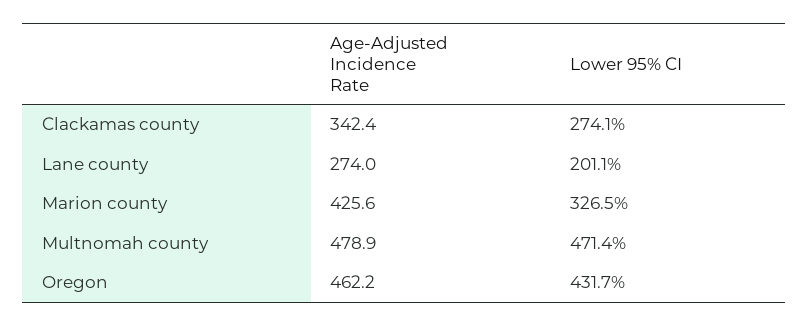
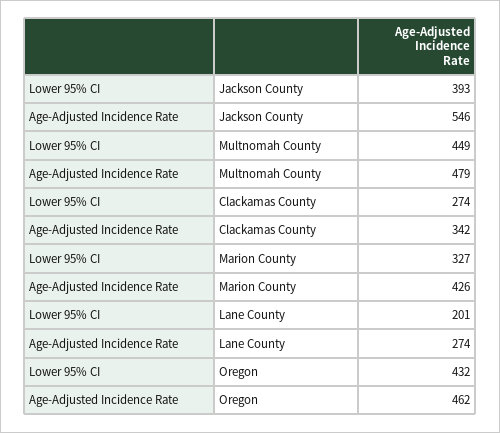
  {
    "Age-Adjusted Incidence Rate": {
      "Clackamas county": 342.4,
      "Lane county": 274,
      "Marion county": 425.6,
      "Multnomah county": 478.9,
-     "Oregon": 462.2
+     "Oregon": 462.2,
+     "Jackson County": 546
    },
    "Lower 95% CI": {
      "Clackamas county": 274.1,
      "Lane county": 201.1,
      "Marion county": 326.5,
-     "Multnomah county": 471.4,
+     "Multnomah county": 449,
-     "Oregon": 431.7
+     "Oregon": 431.7,
+     "Jackson County": 393
    }
  }

